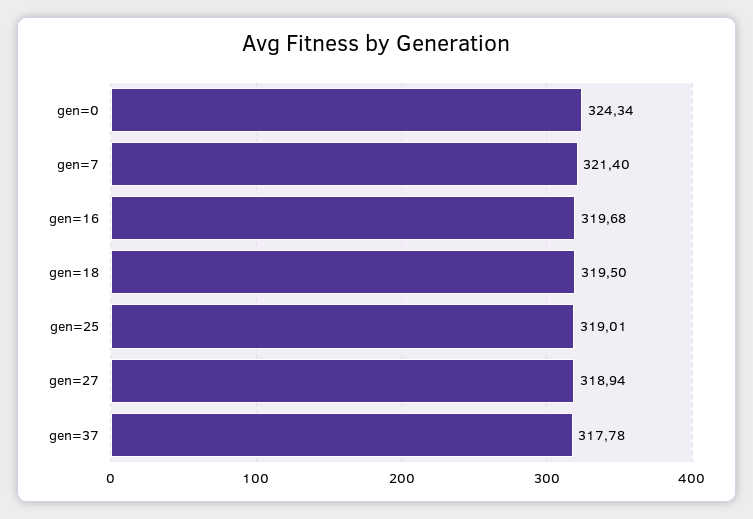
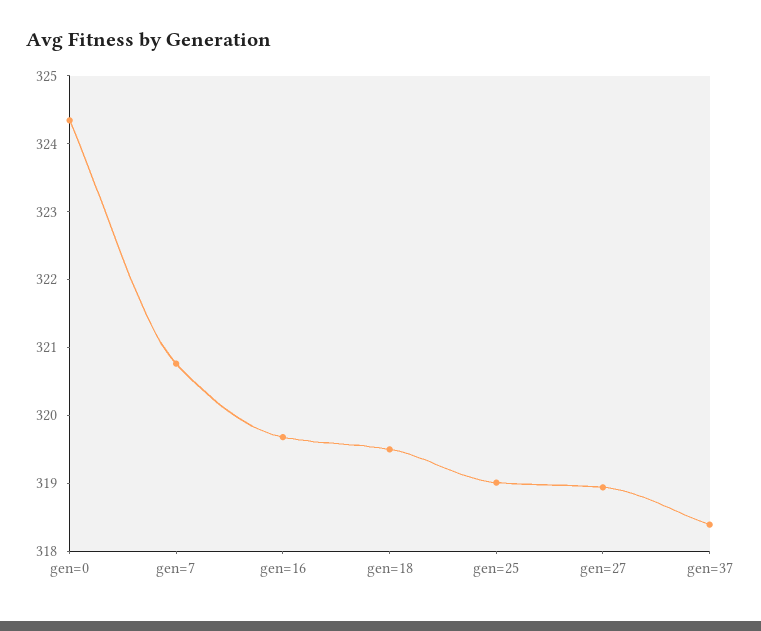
  {
    "gen=0": 324.34,
-   "gen=7": 321.4,
+   "gen=7": 320.8,
    "gen=16": 319.68,
    "gen=18": 319.5,
    "gen=25": 319.01,
    "gen=27": 318.94,
-   "gen=37": 317.78
+   "gen=37": 318.4
  }

